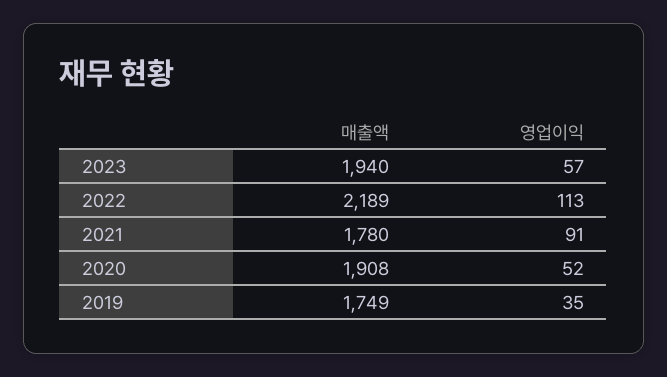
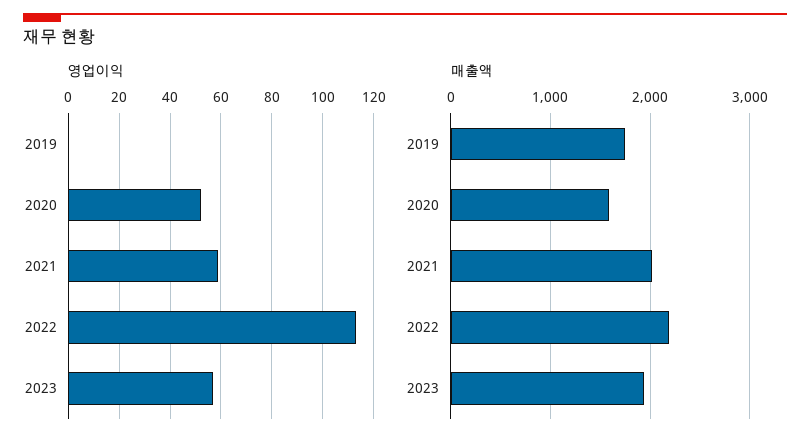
  {
    "매출액": {
      "2023": 1940,
      "2022": 2189,
-     "2021": 1780,
+     "2021": 2000,
-     "2020": 1908,
+     "2020": 1600,
      "2019": 1749
    },
    "영업이익": {
      "2023": 57,
      "2022": 113,
-     "2021": 91,
+     "2021": 60,
      "2020": 52,
-     "2019": 35
+     "2019": 0
    }
  }

